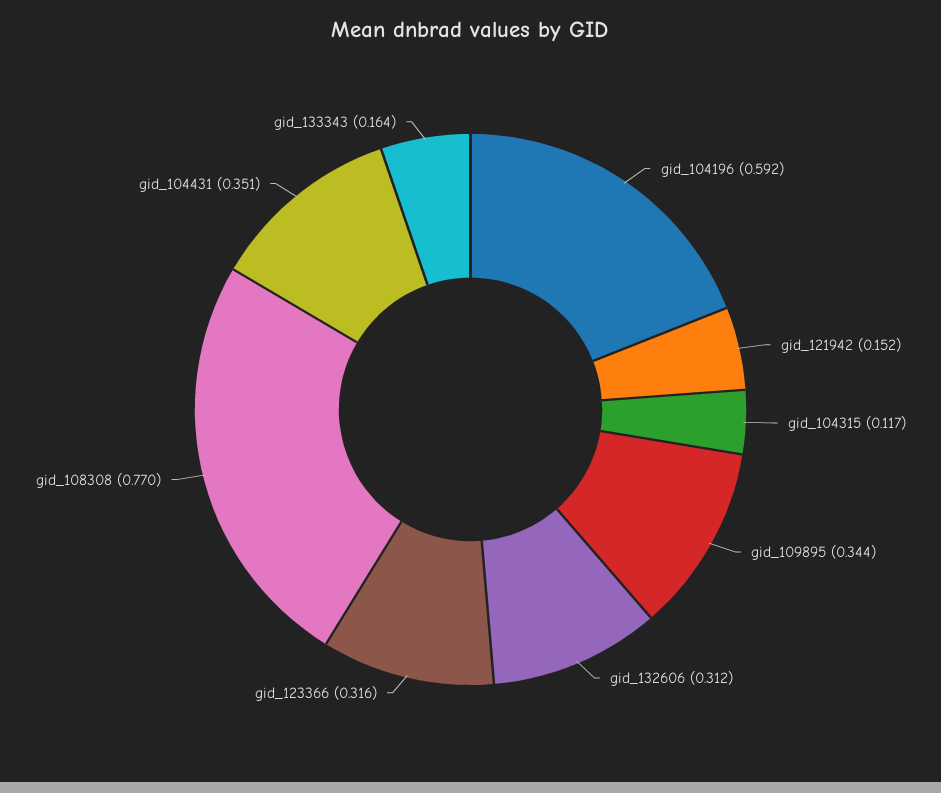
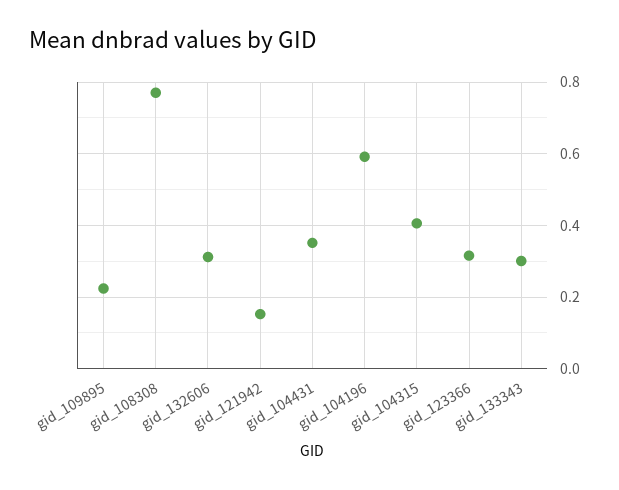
  {
    "gid_104196": 0.592,
    "gid_121942": 0.152,
-   "gid_104315": 0.117,
+   "gid_104315": 0.4,
-   "gid_109895": 0.344,
+   "gid_109895": 0.22,
    "gid_132606": 0.312,
    "gid_123366": 0.316,
    "gid_108308": 0.77,
    "gid_104431": 0.351,
-   "gid_133343": 0.164
+   "gid_133343": 0.3
  }

